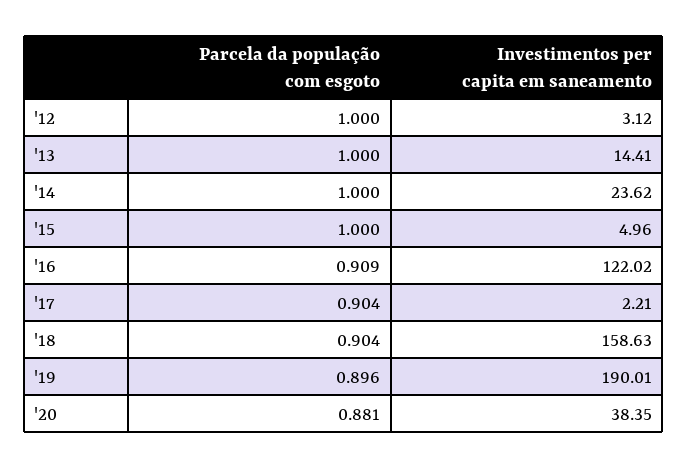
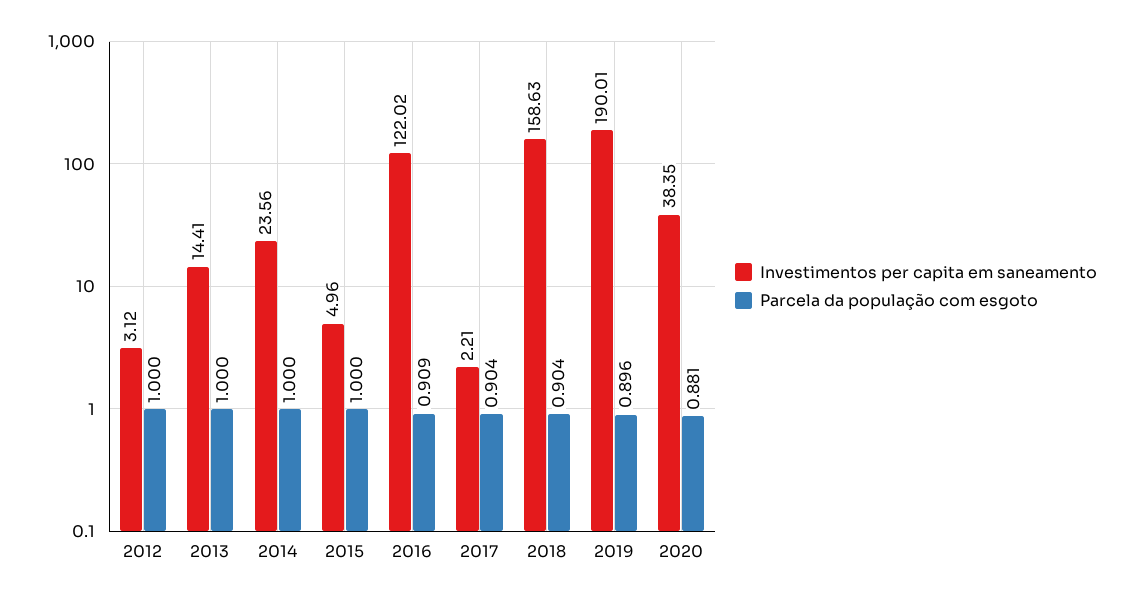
  {
    "Parcela da população com esgoto": {
      "'12": 1,
      "'13": 1,
      "'14": 1,
      "'15": 1,
      "'16": 0.909,
      "'17": 0.904,
      "'18": 0.904,
      "'19": 0.896,
      "'20": 0.881
    },
    "Investimentos per capita em saneamento": {
      "'12": 3.12,
      "'13": 14.41,
-     "'14": 23.62,
+     "'14": 23.56,
      "'15": 4.96,
      "'16": 122.02,
      "'17": 2.21,
      "'18": 158.63,
      "'19": 190.01,
      "'20": 38.35
    }
  }

